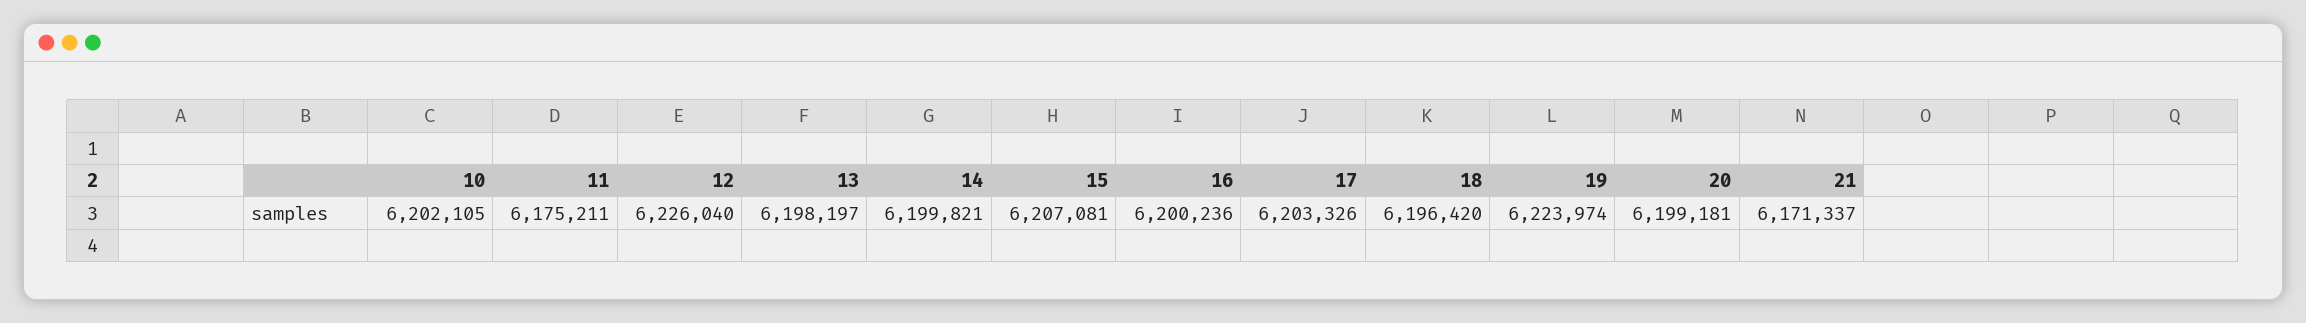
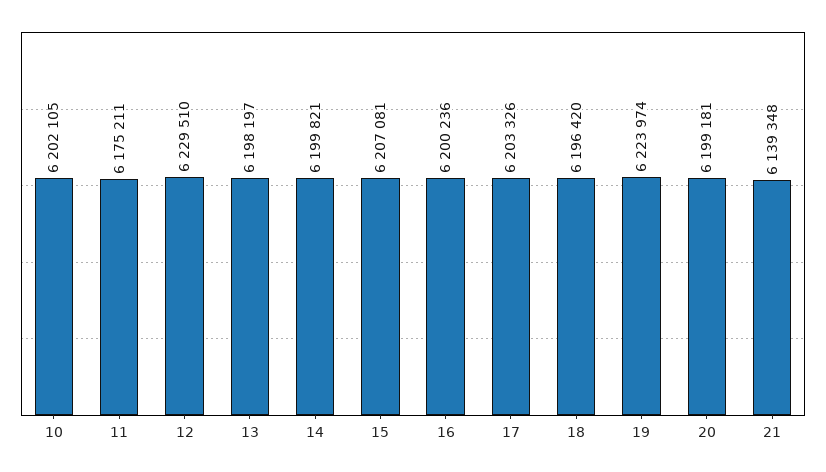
  {
    "10": 6202105,
    "11": 6175211,
-   "12": 6226040,
+   "12": 6229510,
    "13": 6198197,
    "14": 6199821,
    "15": 6207081,
    "16": 6200236,
    "17": 6203326,
    "18": 6196420,
    "19": 6223974,
    "20": 6199181,
-   "21": 6171337
+   "21": 6139348
  }

